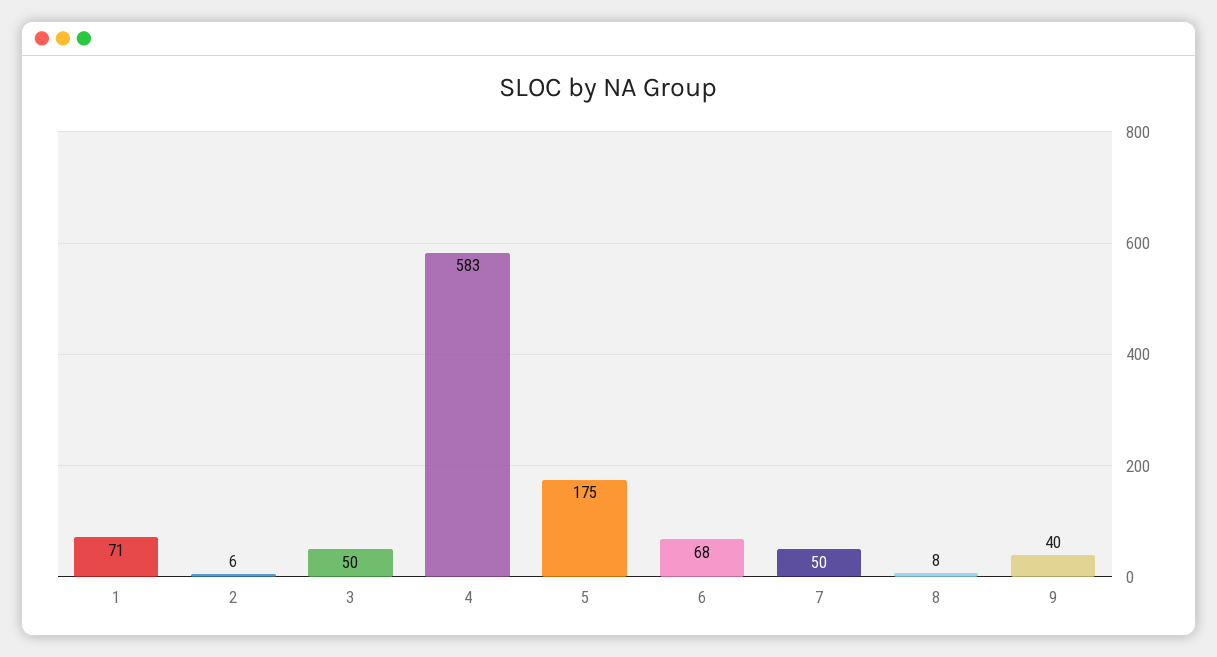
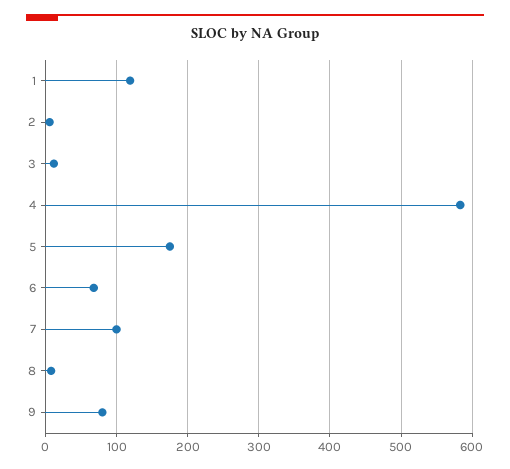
  {
-   "1": 71,
+   "1": 120,
    "2": 6,
-   "3": 50,
+   "3": 10,
    "4": 583,
    "5": 175,
    "6": 68,
-   "7": 50,
+   "7": 100,
    "8": 8,
-   "9": 40
+   "9": 80
  }

